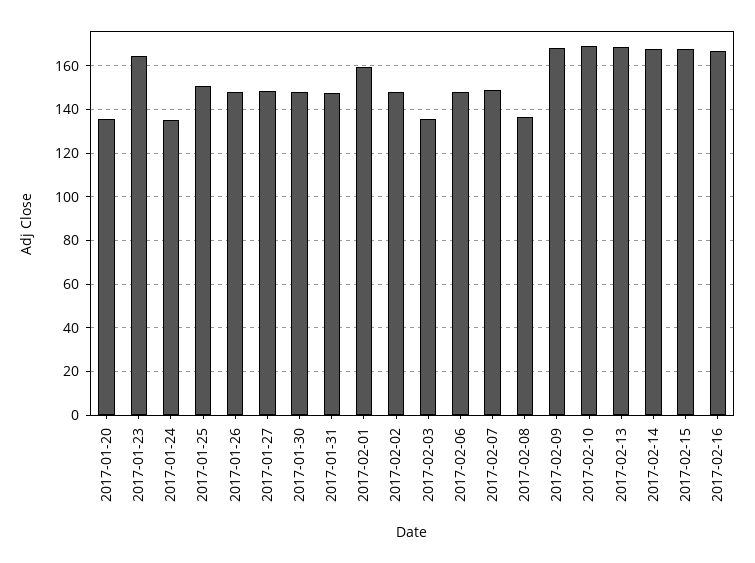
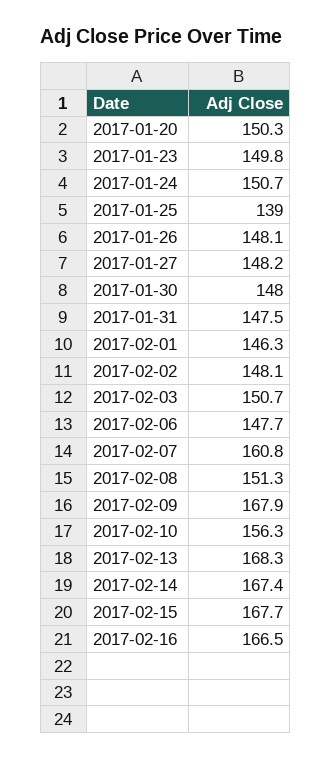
  {
-   "2017-01-20": 135,
+   "2017-01-20": 150.3,
-   "2017-01-23": 165,
+   "2017-01-23": 149.8,
-   "2017-01-24": 135,
+   "2017-01-24": 150.7,
-   "2017-01-25": 150,
+   "2017-01-25": 139,
    "2017-01-26": 148.1,
    "2017-01-27": 148.2,
    "2017-01-30": 148,
    "2017-01-31": 147.5,
-   "2017-02-01": 160,
+   "2017-02-01": 146.3,
    "2017-02-02": 148.1,
-   "2017-02-03": 135,
+   "2017-02-03": 150.7,
    "2017-02-06": 147.7,
-   "2017-02-07": 150,
+   "2017-02-07": 160.8,
-   "2017-02-08": 135,
+   "2017-02-08": 151.3,
    "2017-02-09": 167.9,
-   "2017-02-10": 170,
+   "2017-02-10": 156.3,
    "2017-02-13": 168.3,
    "2017-02-14": 167.4,
    "2017-02-15": 167.7,
    "2017-02-16": 166.5
  }

